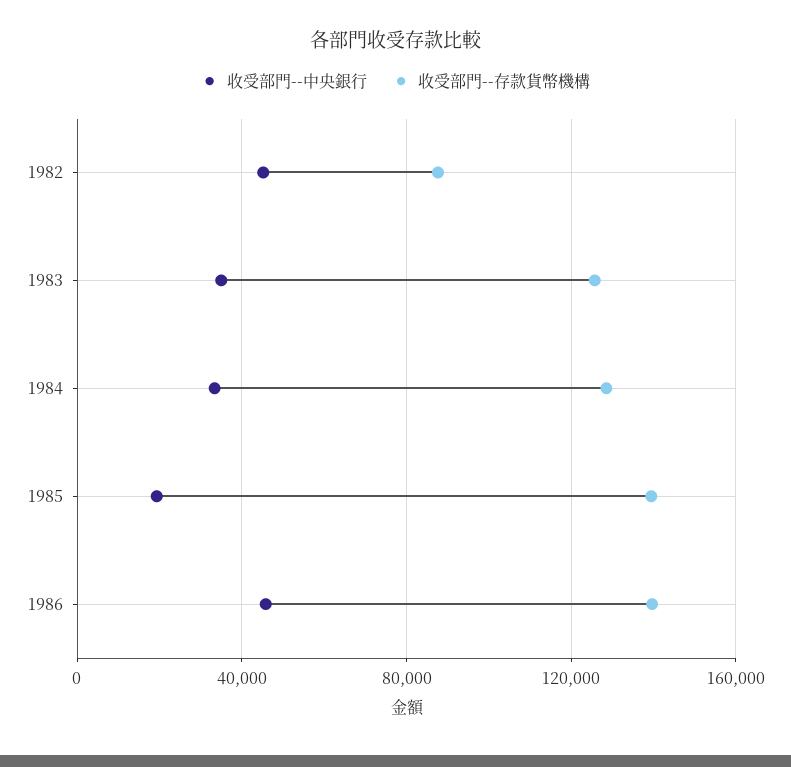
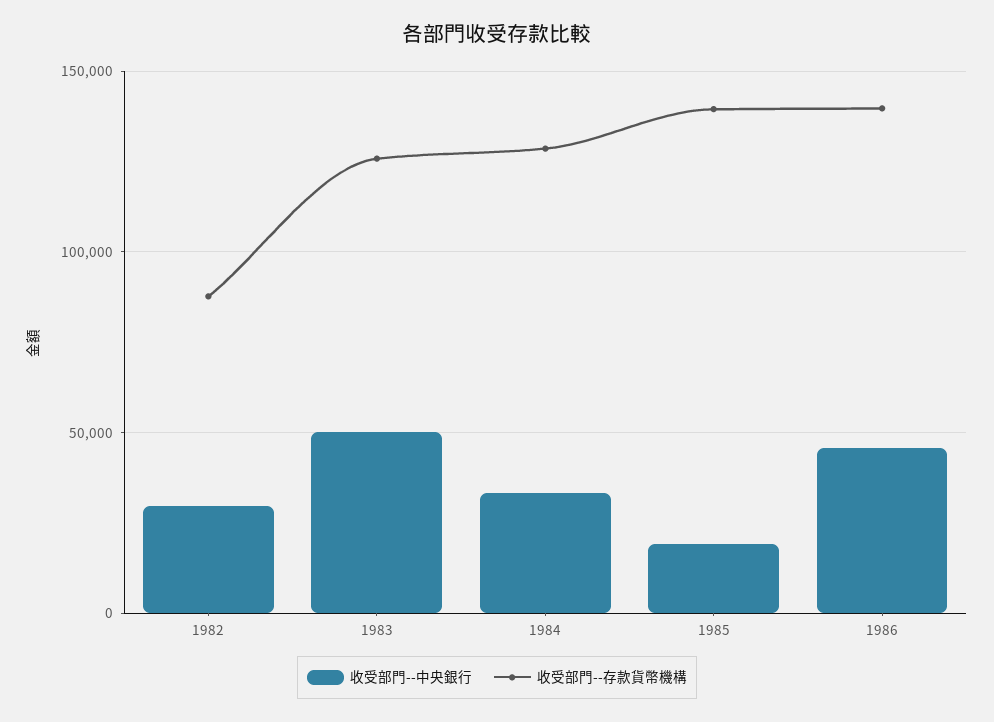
  {
    "收受部門--中央銀行": {
-     "1982": 45000,
+     "1982": 30000,
-     "1983": 35000,
+     "1983": 50000,
      "1984": 35000,
      "1985": 20000,
      "1986": 45000
    },
    "收受部門--存款貨幣機構": {
      "1982": 90000,
      "1983": 125000,
      "1984": 130000,
      "1985": 140000,
      "1986": 140000
    }
  }

